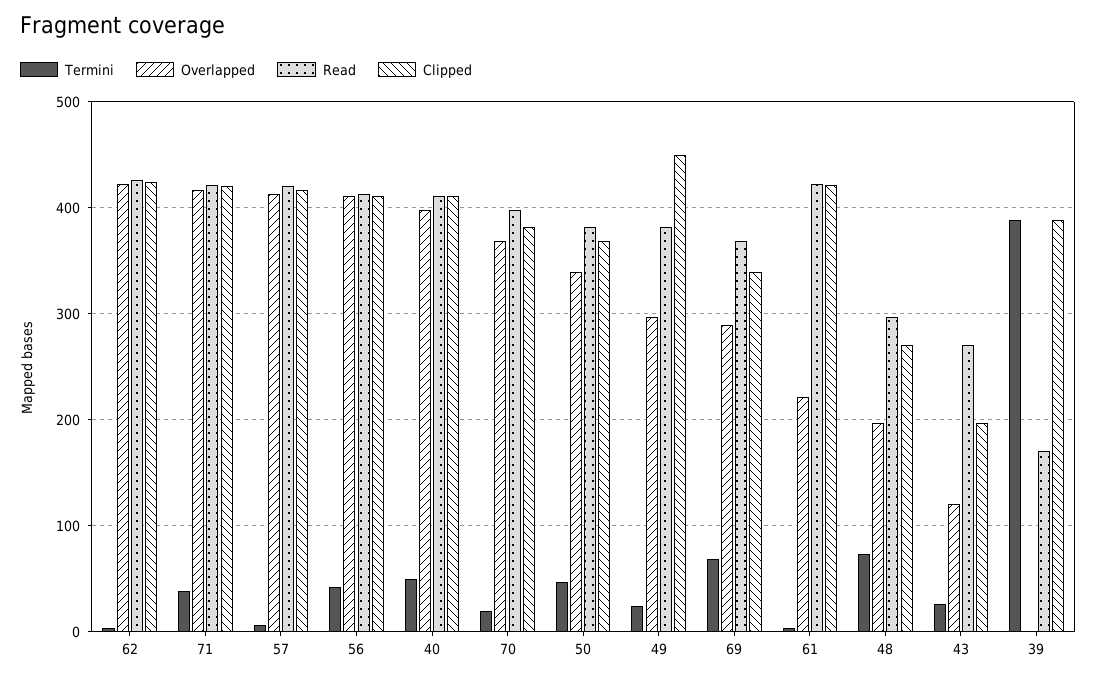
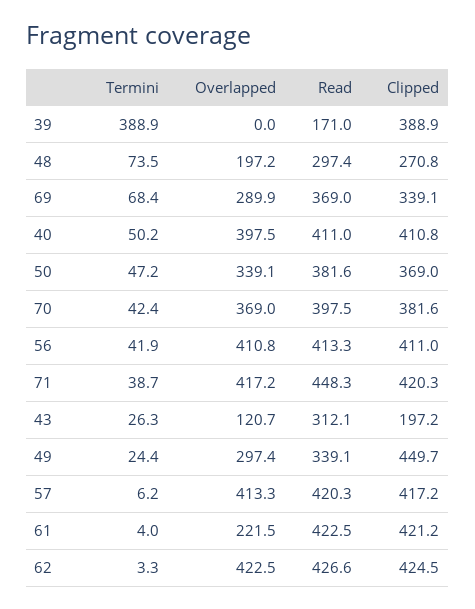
  {
    "Termini": {
      "62": 3.3,
      "71": 38.7,
      "57": 6.2,
      "56": 41.9,
      "40": 50.2,
-     "70": 20,
+     "70": 42.4,
      "50": 47.2,
      "49": 24.4,
      "69": 68.4,
      "61": 4,
      "48": 73.5,
      "43": 26.3,
      "39": 388.9
    },
    "Overlapped": {
      "62": 422.5,
      "71": 417.2,
      "57": 413.3,
      "56": 410.8,
      "40": 397.5,
      "70": 369,
      "50": 339.1,
      "49": 297.4,
      "69": 289.9,
      "61": 221.5,
      "48": 197.2,
      "43": 120.7,
      "39": 0
    },
    "Read": {
      "62": 426.6,
-     "71": 420,
+     "71": 448.3,
      "57": 420.3,
      "56": 413.3,
      "40": 411,
      "70": 397.5,
      "50": 381.6,
-     "49": 380,
+     "49": 339.1,
      "69": 369,
      "61": 422.5,
      "48": 297.4,
-     "43": 270,
+     "43": 312.1,
      "39": 171
    },
    "Clipped": {
      "62": 424.5,
      "71": 420.3,
      "57": 417.2,
      "56": 411,
      "40": 410.8,
      "70": 381.6,
      "50": 369,
      "49": 449.7,
      "69": 339.1,
      "61": 421.2,
      "48": 270.8,
      "43": 197.2,
      "39": 388.9
    }
  }

